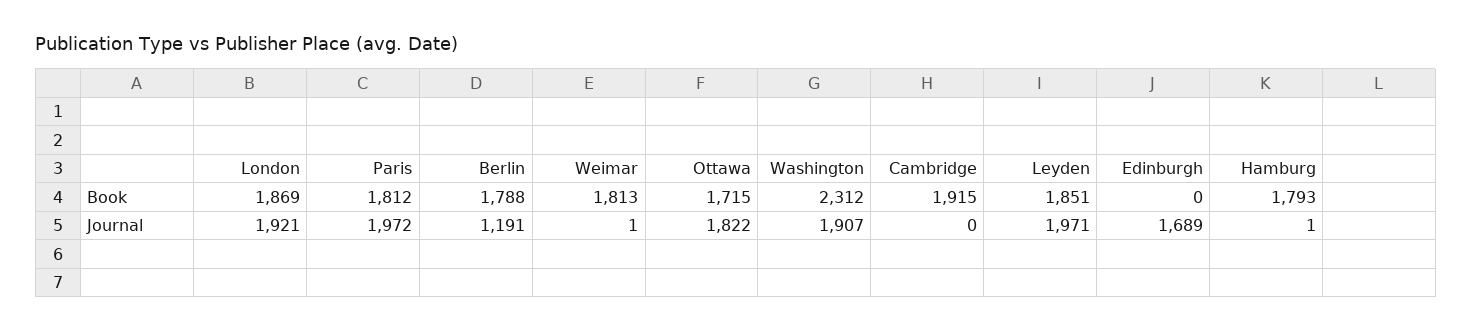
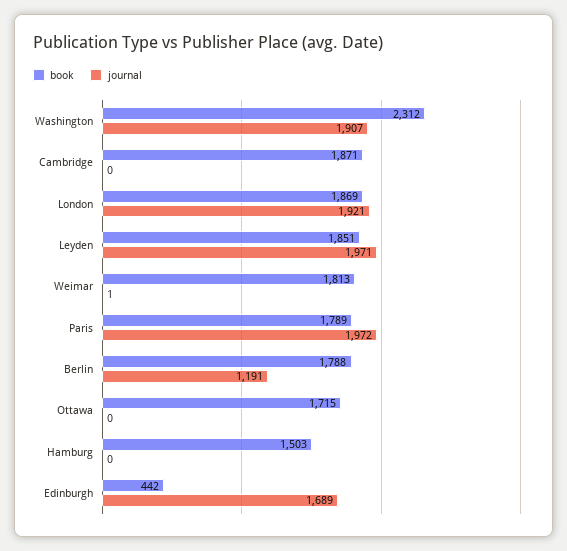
  {
    "Book": {
      "London": 1869,
-     "Paris": 1812,
+     "Paris": 1789,
      "Berlin": 1788,
      "Weimar": 1813,
      "Ottawa": 1715,
      "Washington": 2312,
-     "Cambridge": 1915,
+     "Cambridge": 1871,
      "Leyden": 1851,
-     "Edinburgh": 0,
+     "Edinburgh": 442,
-     "Hamburg": 1793
+     "Hamburg": 1503
    },
    "Journal": {
      "London": 1921,
      "Paris": 1972,
      "Berlin": 1191,
      "Weimar": 1,
-     "Ottawa": 1822,
+     "Ottawa": 0,
      "Washington": 1907,
      "Cambridge": 0,
      "Leyden": 1971,
      "Edinburgh": 1689,
-     "Hamburg": 1
+     "Hamburg": 0
    }
  }

